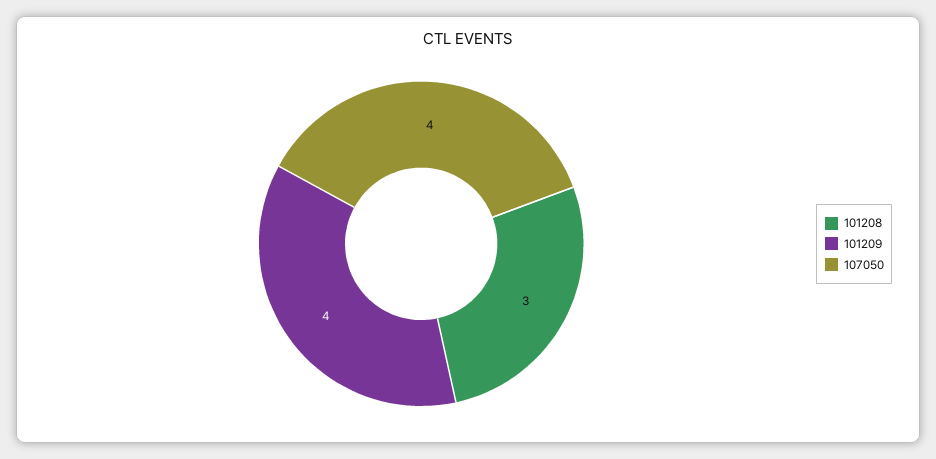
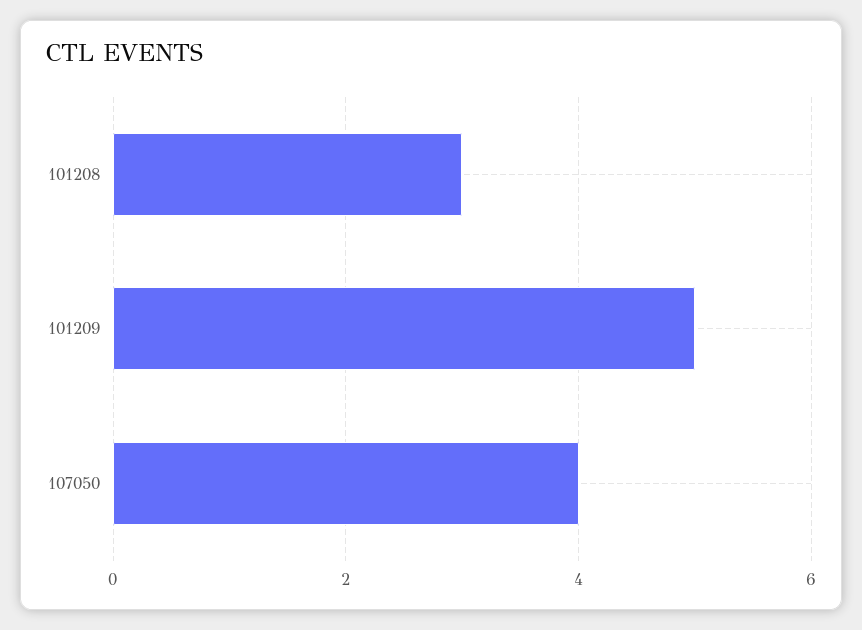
  {
    "101208": 3,
-   "101209": 4,
+   "101209": 5,
    "107050": 4
  }

